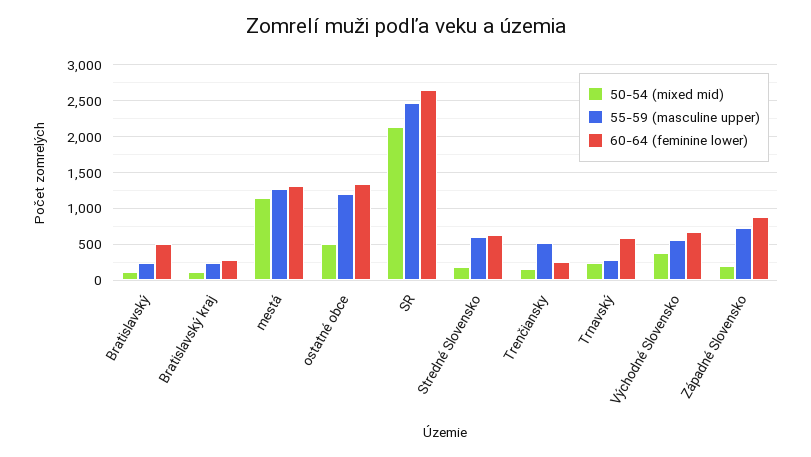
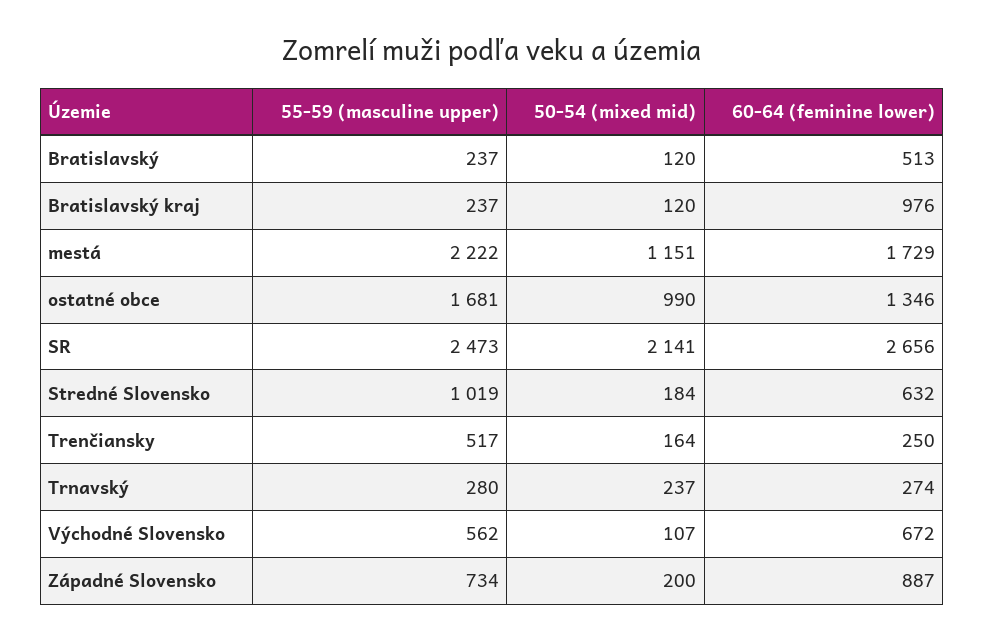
  {
    "50-54 (mixed mid)": {
      "Bratislavský": 120,
      "Bratislavský kraj": 120,
      "mestá": 1151,
-     "ostatné obce": 500,
+     "ostatné obce": 990,
      "SR": 2141,
      "Stredné Slovensko": 184,
      "Trenčiansky": 164,
      "Trnavský": 237,
-     "Východné Slovensko": 400,
+     "Východné Slovensko": 107,
      "Západné Slovensko": 200
    },
    "55-59 (masculine upper)": {
      "Bratislavský": 237,
      "Bratislavský kraj": 237,
-     "mestá": 1300,
+     "mestá": 2222,
-     "ostatné obce": 1200,
+     "ostatné obce": 1681,
      "SR": 2473,
-     "Stredné Slovensko": 600,
+     "Stredné Slovensko": 1019,
      "Trenčiansky": 517,
      "Trnavský": 280,
      "Východné Slovensko": 562,
      "Západné Slovensko": 734
    },
    "60-64 (feminine lower)": {
      "Bratislavský": 513,
-     "Bratislavský kraj": 300,
+     "Bratislavský kraj": 976,
-     "mestá": 1300,
+     "mestá": 1729,
      "ostatné obce": 1346,
      "SR": 2656,
      "Stredné Slovensko": 632,
      "Trenčiansky": 250,
-     "Trnavský": 600,
+     "Trnavský": 274,
      "Východné Slovensko": 672,
      "Západné Slovensko": 887
    }
  }

